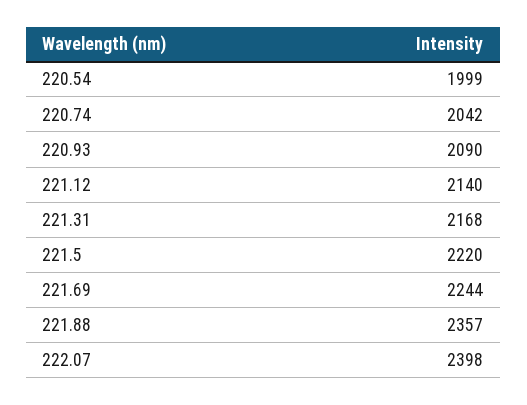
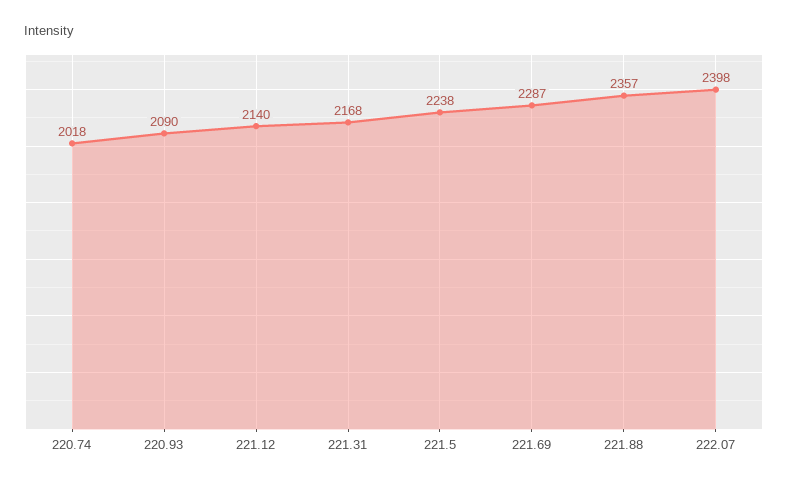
  {
-   "220.54": 1999,
-   "220.74": 2042,
+   "220.74": 2018,
    "220.93": 2090,
    "221.12": 2140,
    "221.31": 2168,
-   "221.5": 2220,
+   "221.5": 2238,
-   "221.69": 2244,
+   "221.69": 2287,
    "221.88": 2357,
    "222.07": 2398
  }

